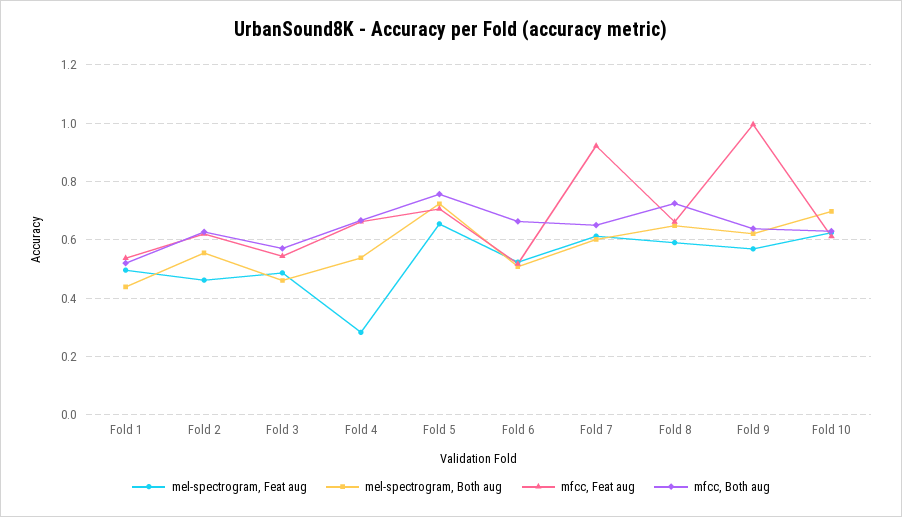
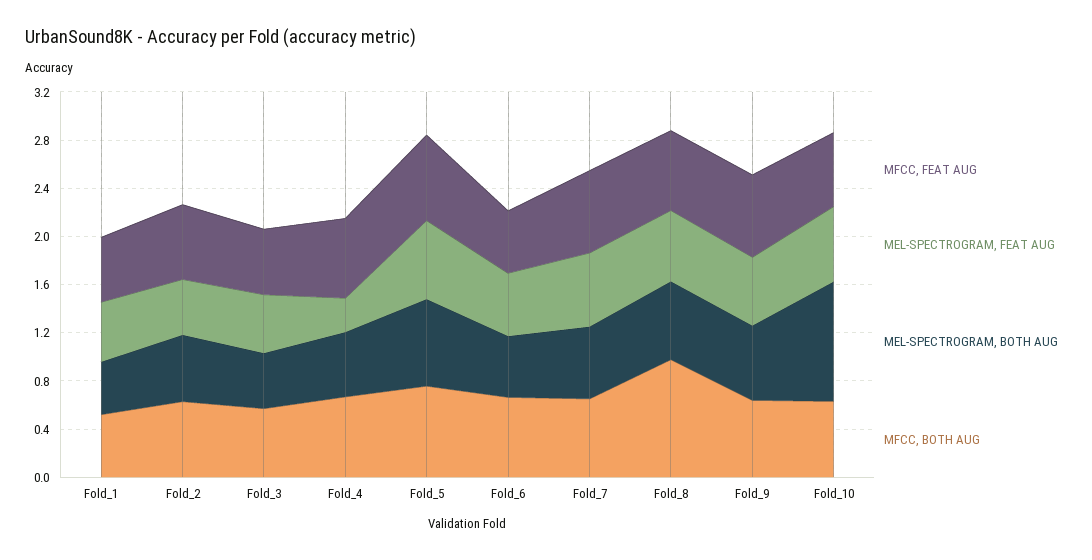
  {
    "mel-spectrogram, Feat aug": {
      "Fold 1": 0.5,
      "Fold 2": 0.45,
      "Fold 3": 0.475,
      "Fold 4": 0.275,
      "Fold 5": 0.65,
      "Fold 6": 0.525,
      "Fold 7": 0.6,
      "Fold 8": 0.6,
      "Fold 9": 0.575,
      "Fold 10": 0.625
    },
    "mel-spectrogram, Both aug": {
      "Fold 1": 0.45,
      "Fold 2": 0.55,
      "Fold 3": 0.45,
      "Fold 4": 0.55,
      "Fold 5": 0.725,
      "Fold 6": 0.5,
      "Fold 7": 0.6,
      "Fold 8": 0.65,
      "Fold 9": 0.625,
-     "Fold 10": 0.7
+     "Fold 10": 1
    },
    "mfcc, Feat aug": {
      "Fold 1": 0.525,
      "Fold 2": 0.625,
      "Fold 3": 0.55,
      "Fold 4": 0.675,
      "Fold 5": 0.7,
      "Fold 6": 0.525,
-     "Fold 7": 0.925,
+     "Fold 7": 0.7,
      "Fold 8": 0.65,
-     "Fold 9": 1,
+     "Fold 9": 0.7,
      "Fold 10": 0.6
    },
    "mfcc, Both aug": {
      "Fold 1": 0.525,
      "Fold 2": 0.625,
      "Fold 3": 0.575,
      "Fold 4": 0.675,
      "Fold 5": 0.75,
      "Fold 6": 0.675,
      "Fold 7": 0.65,
-     "Fold 8": 0.725,
+     "Fold 8": 1,
      "Fold 9": 0.65,
      "Fold 10": 0.625
    }
  }

